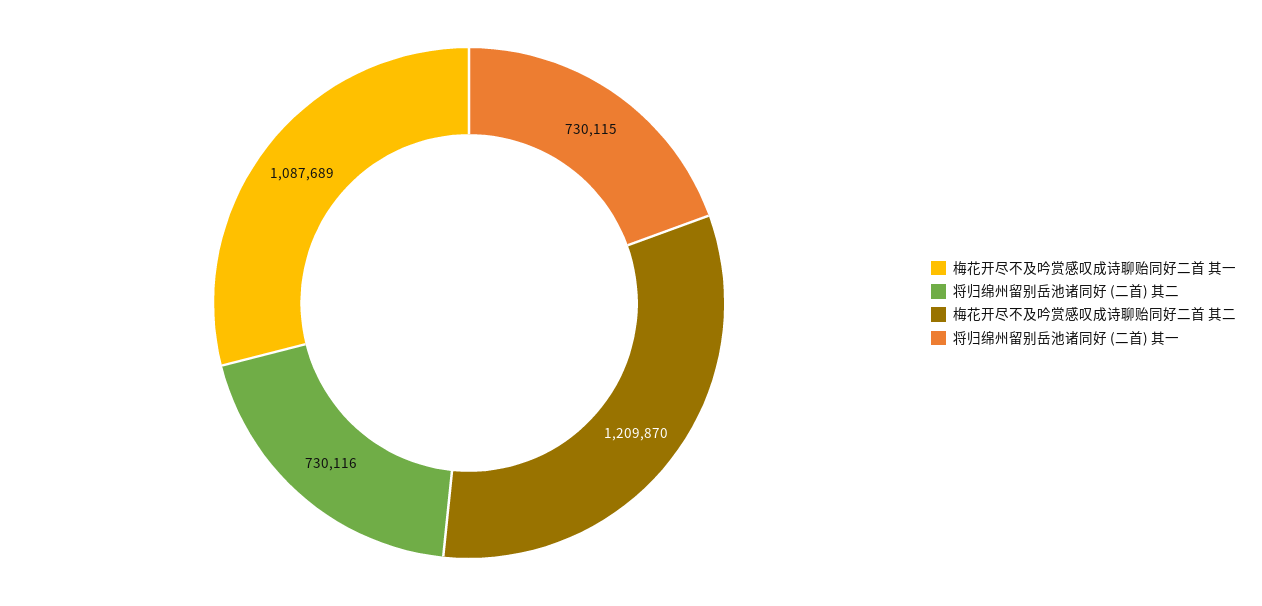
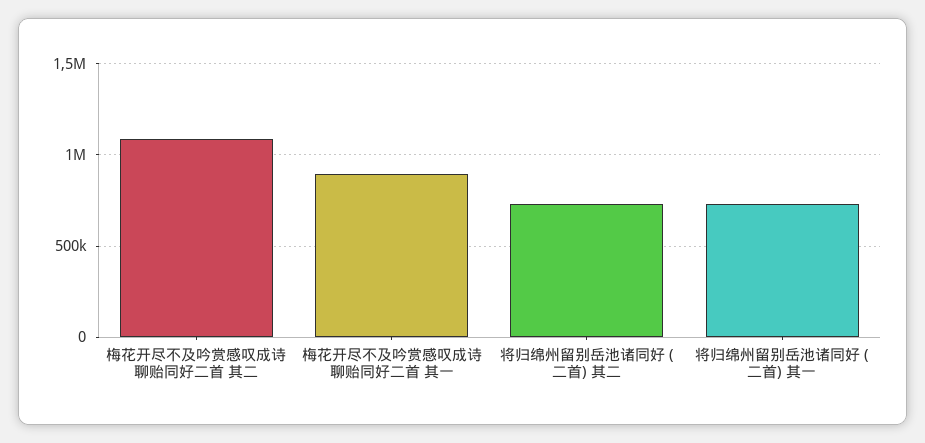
  {
-   "梅花开尽不及吟赏感叹成诗聊贻同好二首 其一": 1087689,
+   "梅花开尽不及吟赏感叹成诗聊贻同好二首 其一": 900000,
    "将归绵州留别岳池诸同好 (二首) 其二": 730116,
-   "梅花开尽不及吟赏感叹成诗聊贻同好二首 其二": 1209870,
+   "梅花开尽不及吟赏感叹成诗聊贻同好二首 其二": 1100000,
    "将归绵州留别岳池诸同好 (二首) 其一": 730115
  }

